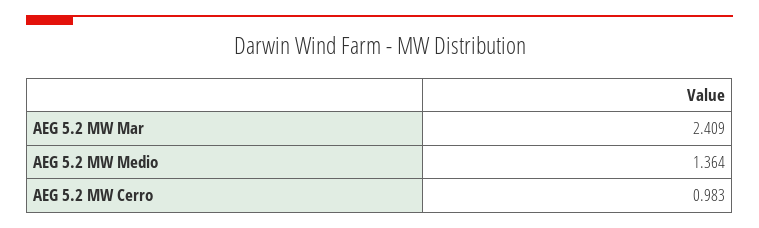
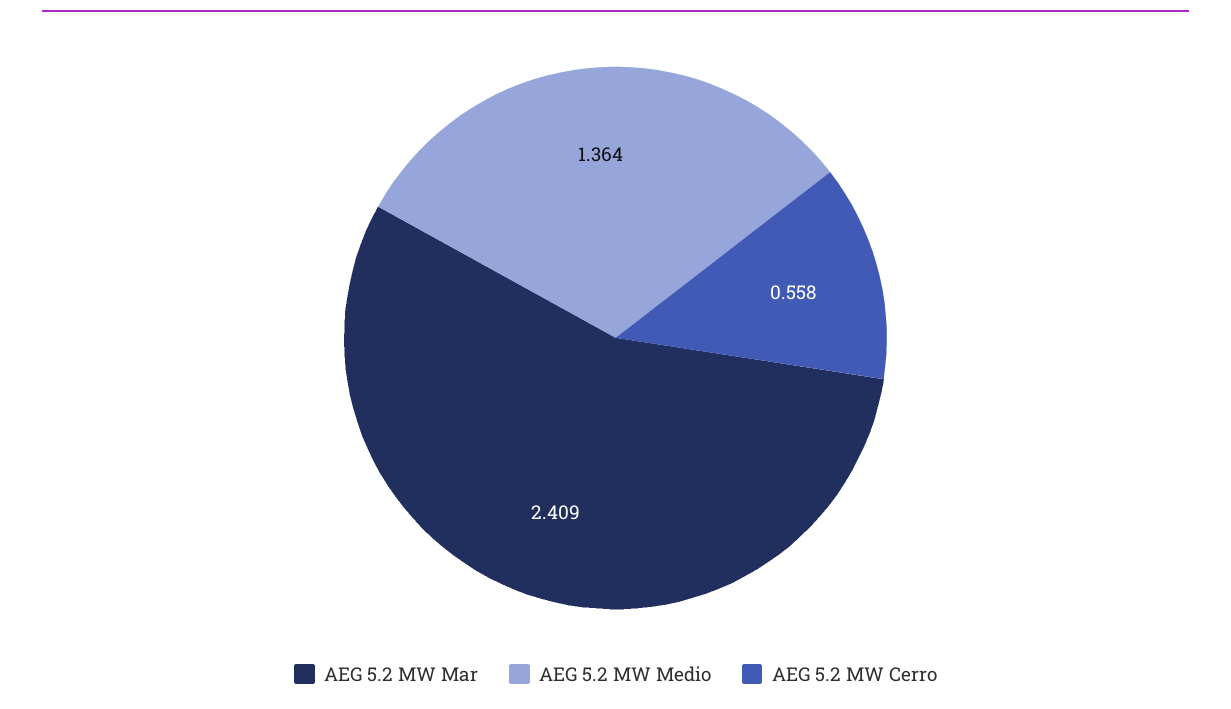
  {
    "AEG 5.2 MW Mar": 2.409,
    "AEG 5.2 MW Medio": 1.364,
-   "AEG 5.2 MW Cerro": 0.983
+   "AEG 5.2 MW Cerro": 0.558
  }

